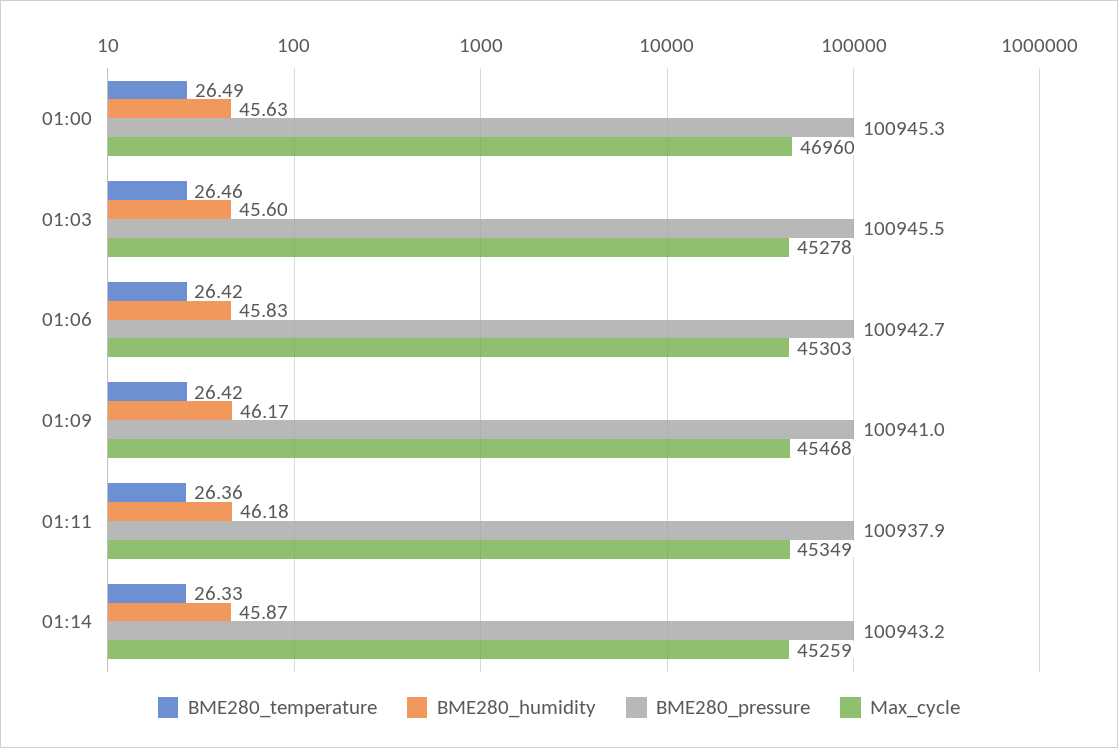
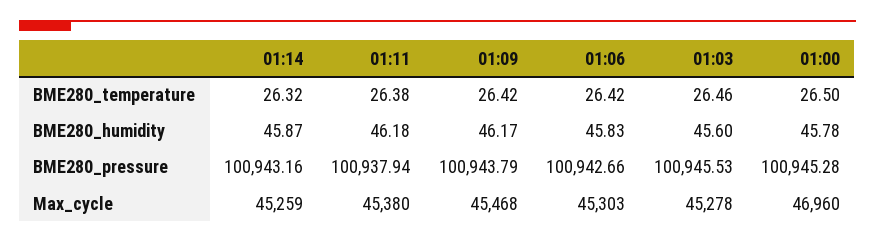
  {
    "BME280_temperature": {
-     "01:00": 26.49,
+     "01:00": 26.5,
      "01:03": 26.46,
      "01:06": 26.42,
      "01:09": 26.42,
-     "01:11": 26.36,
+     "01:11": 26.38,
-     "01:14": 26.33
+     "01:14": 26.32
    },
    "BME280_humidity": {
-     "01:00": 45.63,
+     "01:00": 45.78,
      "01:03": 45.6,
      "01:06": 45.83,
      "01:09": 46.17,
      "01:11": 46.18,
      "01:14": 45.87
    },
    "BME280_pressure": {
      "01:00": 100945.28,
      "01:03": 100945.53,
      "01:06": 100942.66,
-     "01:09": 100941,
+     "01:09": 100943.79,
      "01:11": 100937.94,
      "01:14": 100943.16
    },
    "Max_cycle": {
      "01:00": 46960,
      "01:03": 45278,
      "01:06": 45303,
      "01:09": 45468,
-     "01:11": 45349,
+     "01:11": 45380,
      "01:14": 45259
    }
  }

